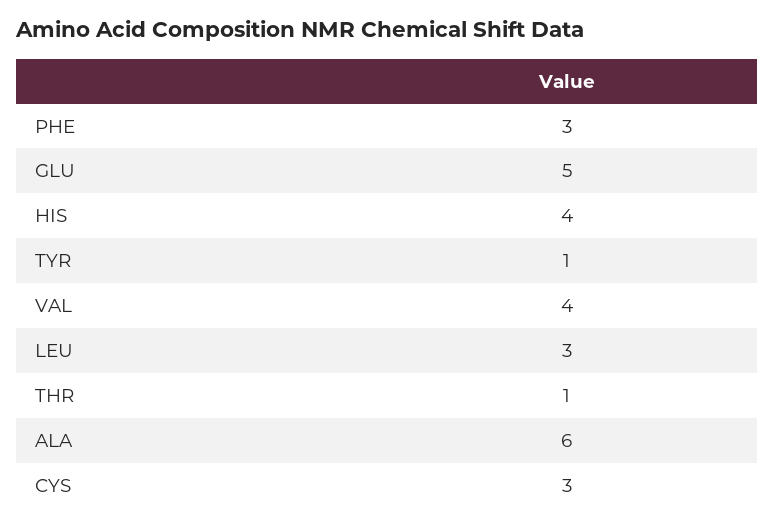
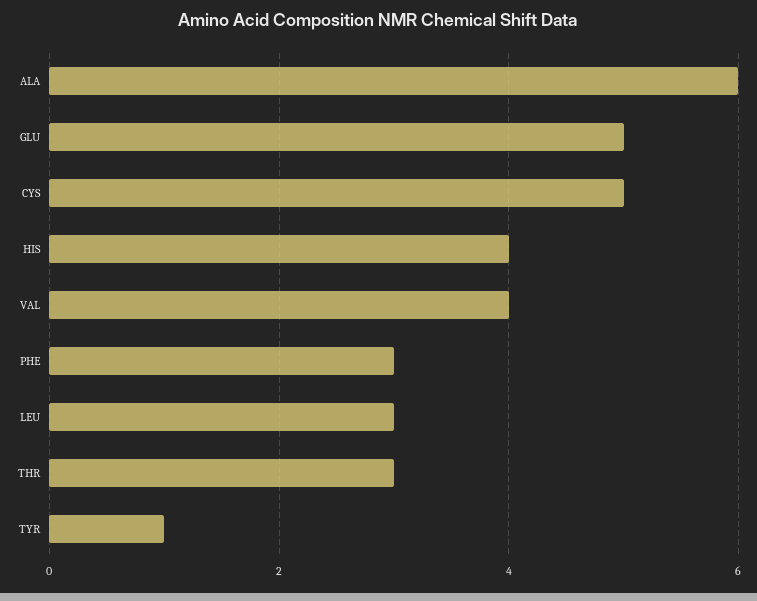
  {
    "PHE": 3,
    "GLU": 5,
    "HIS": 4,
    "TYR": 1,
    "VAL": 4,
    "LEU": 3,
-   "THR": 1,
+   "THR": 3,
    "ALA": 6,
-   "CYS": 3
+   "CYS": 5
  }

